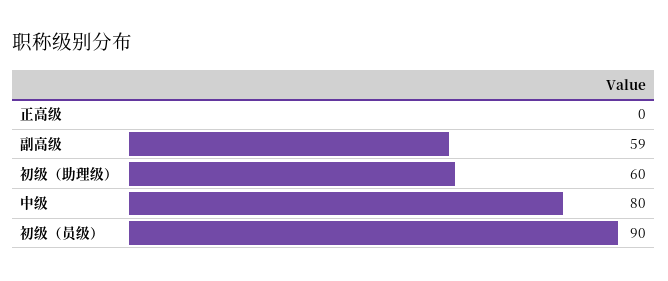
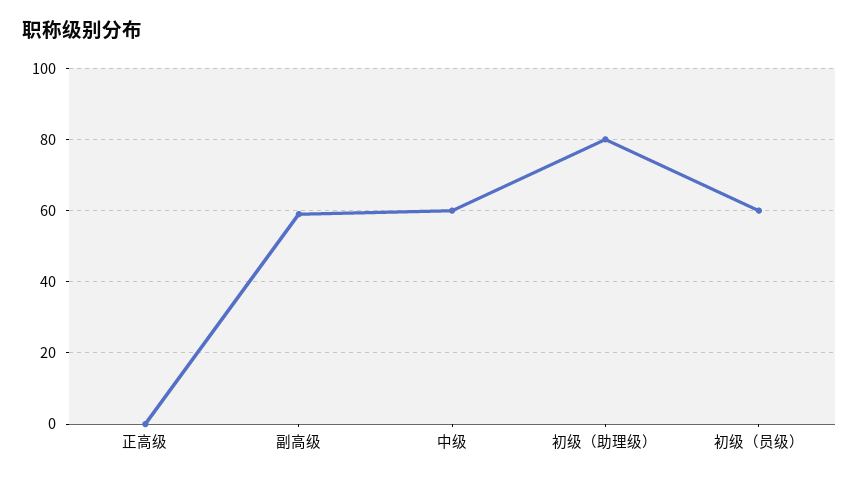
  {
    "正高级": 0,
    "副高级": 59,
-   "初级（助理级）": 60,
+   "初级（助理级）": 80,
-   "中级": 80,
+   "中级": 60,
-   "初级（员级）": 90
+   "初级（员级）": 60
  }

